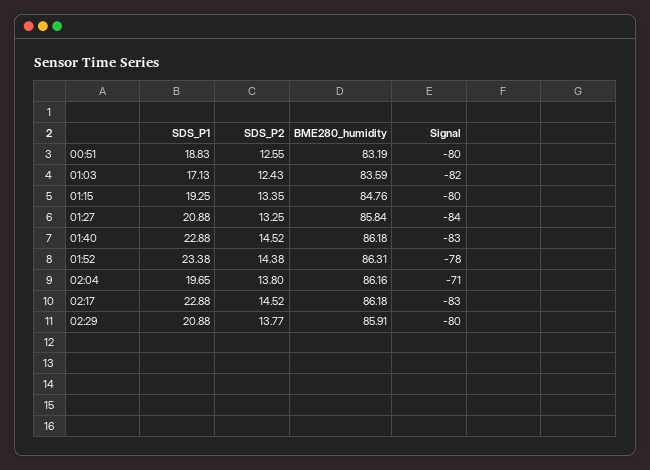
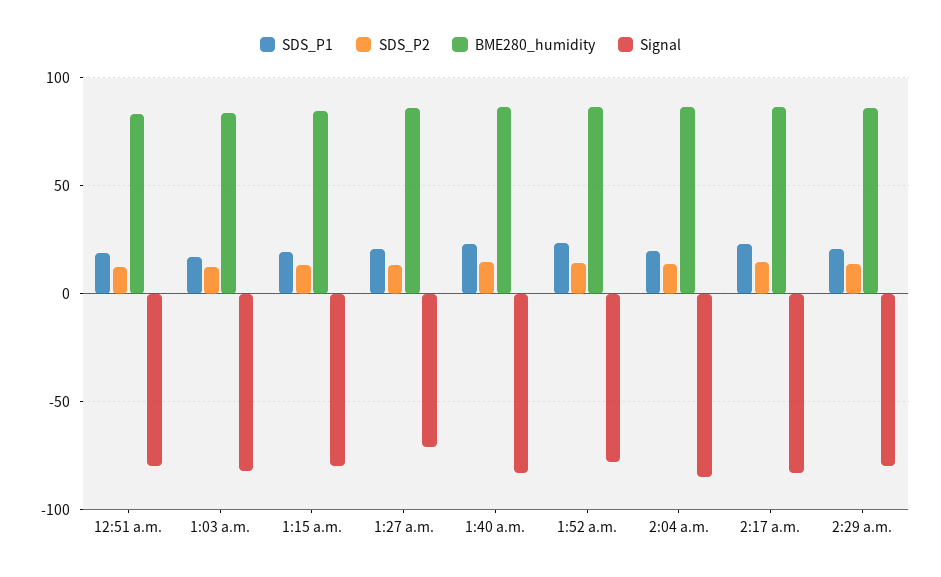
  {
    "SDS_P1": {
      "00:51": 18.83,
      "01:03": 17.13,
      "01:15": 19.25,
      "01:27": 20.88,
      "01:40": 22.88,
      "01:52": 23.38,
      "02:04": 19.65,
      "02:17": 22.88,
      "02:29": 20.88
    },
    "SDS_P2": {
      "00:51": 12.55,
      "01:03": 12.43,
      "01:15": 13.35,
      "01:27": 13.25,
      "01:40": 14.52,
      "01:52": 14.38,
      "02:04": 13.8,
      "02:17": 14.52,
      "02:29": 13.77
    },
    "BME280_humidity": {
      "00:51": 83.19,
      "01:03": 83.59,
      "01:15": 84.76,
      "01:27": 85.84,
      "01:40": 86.18,
      "01:52": 86.31,
      "02:04": 86.16,
      "02:17": 86.18,
      "02:29": 85.91
    },
    "Signal": {
      "00:51": -80,
      "01:03": -82,
      "01:15": -80,
-     "01:27": -84,
+     "01:27": -70,
      "01:40": -83,
      "01:52": -78,
-     "02:04": -71,
+     "02:04": -85,
      "02:17": -83,
      "02:29": -80
    }
  }

